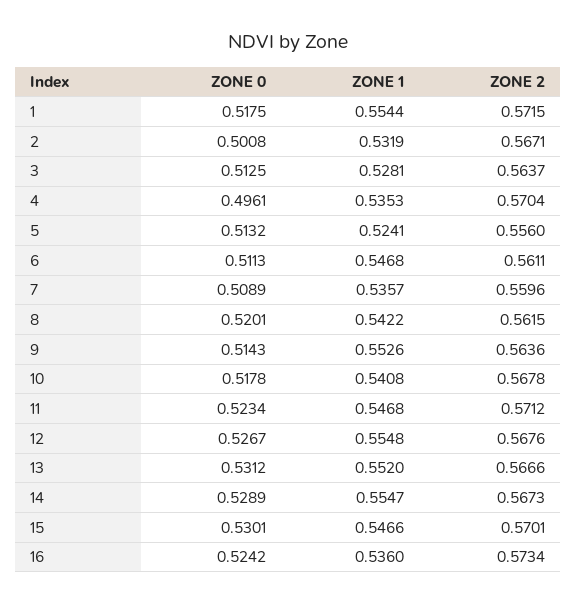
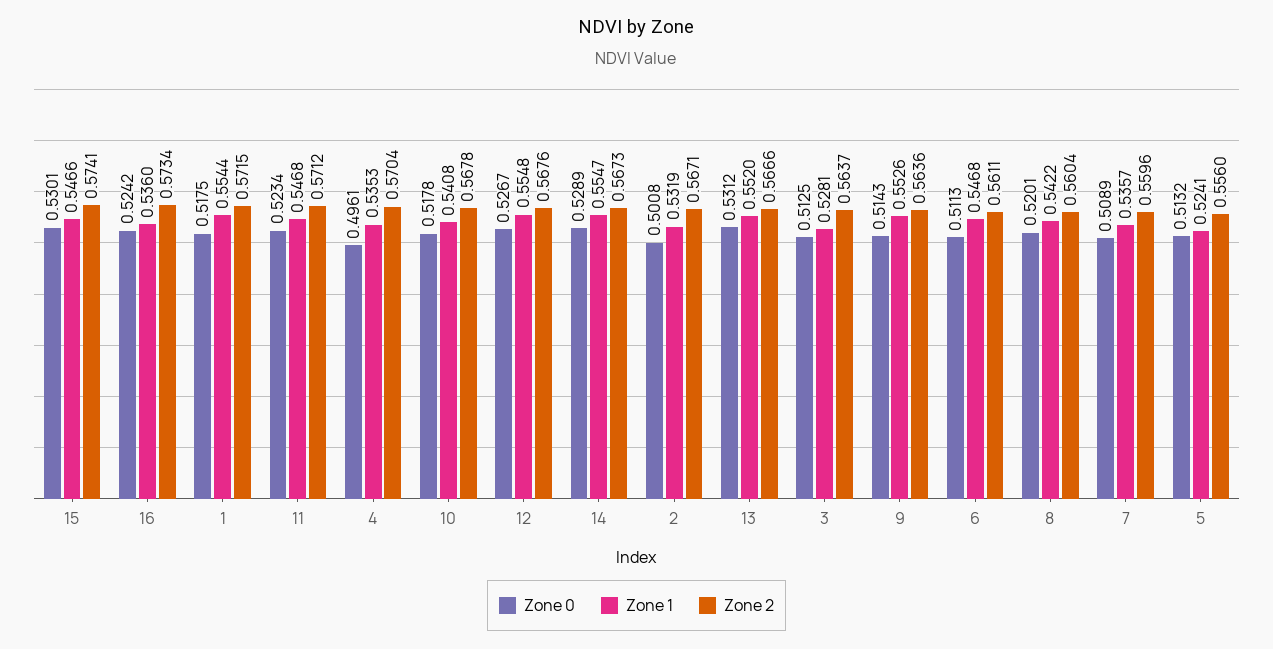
  {
    "ZONE 0": {
      "1": 0.5175,
      "2": 0.5008,
      "3": 0.5125,
      "4": 0.4961,
      "5": 0.5132,
      "6": 0.5113,
      "7": 0.5089,
      "8": 0.5201,
      "9": 0.5143,
      "10": 0.5178,
      "11": 0.5234,
      "12": 0.5267,
      "13": 0.5312,
      "14": 0.5289,
      "15": 0.5301,
      "16": 0.5242
    },
    "ZONE 1": {
      "1": 0.5544,
      "2": 0.5319,
      "3": 0.5281,
      "4": 0.5353,
      "5": 0.5241,
      "6": 0.5468,
      "7": 0.5357,
      "8": 0.5422,
      "9": 0.5526,
      "10": 0.5408,
      "11": 0.5468,
      "12": 0.5548,
      "13": 0.552,
      "14": 0.5547,
      "15": 0.5466,
      "16": 0.536
    },
    "ZONE 2": {
      "1": 0.5715,
      "2": 0.5671,
      "3": 0.5637,
      "4": 0.5704,
      "5": 0.556,
      "6": 0.5611,
      "7": 0.5596,
-     "8": 0.5615,
+     "8": 0.5604,
      "9": 0.5636,
      "10": 0.5678,
      "11": 0.5712,
      "12": 0.5676,
      "13": 0.5666,
      "14": 0.5673,
-     "15": 0.5701,
+     "15": 0.5741,
      "16": 0.5734
    }
  }

